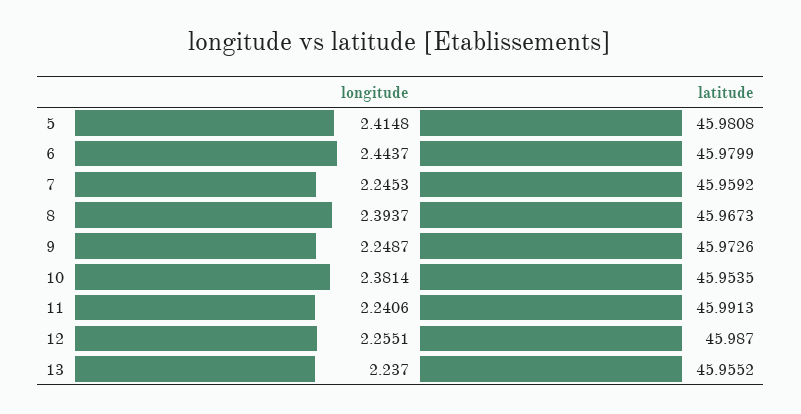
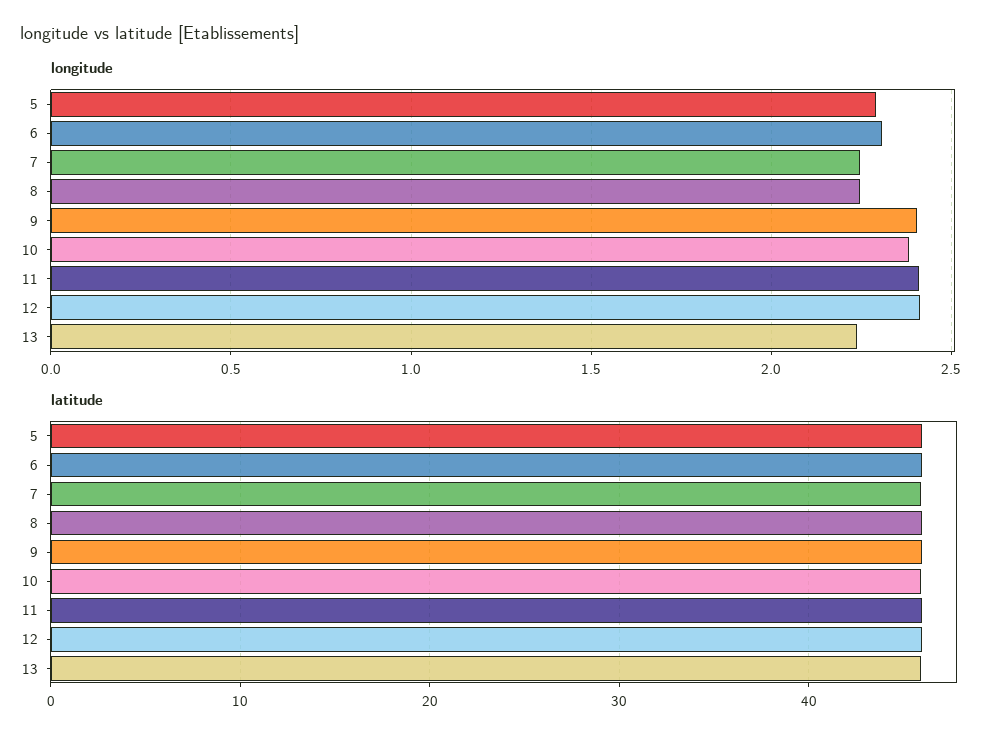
  {
    "longitude": {
-     "5": 2.4148,
+     "5": 2.3,
-     "6": 2.4437,
+     "6": 2.3,
      "7": 2.2453,
-     "8": 2.3937,
+     "8": 2.25,
-     "9": 2.2487,
+     "9": 2.4,
      "10": 2.3814,
-     "11": 2.2406,
+     "11": 2.4,
-     "12": 2.2551,
+     "12": 2.4,
      "13": 2.237
    },
    "latitude": {
      "5": 45.9808,
      "6": 45.9799,
      "7": 45.9592,
      "8": 45.9673,
      "9": 45.9726,
      "10": 45.9535,
      "11": 45.9913,
      "12": 45.987,
      "13": 45.9552
    }
  }

